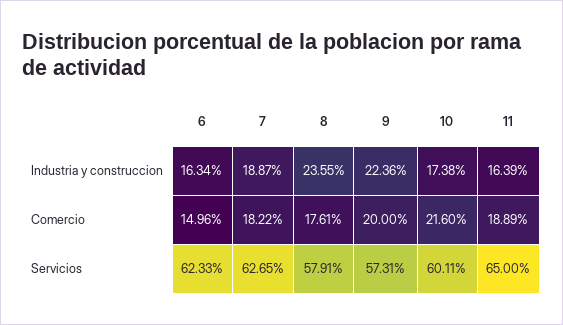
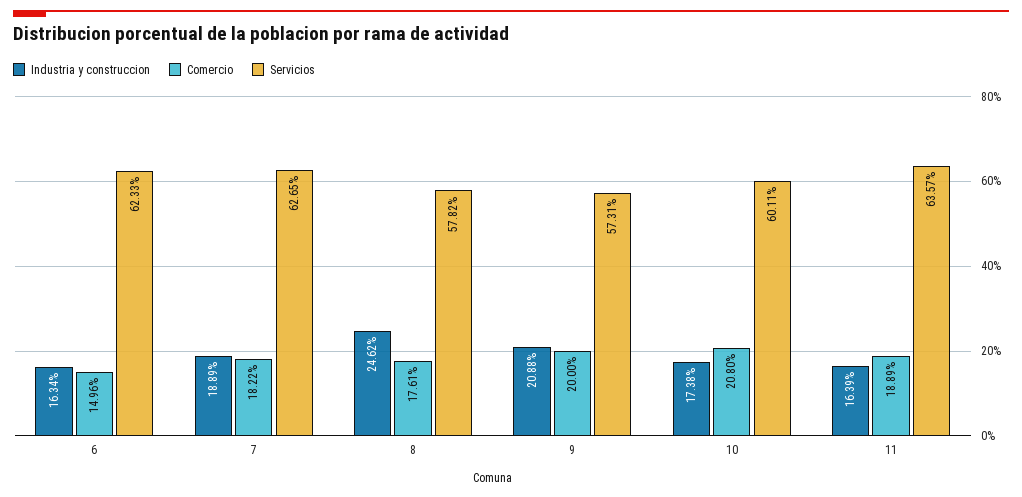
  {
    "Industria y construccion": {
      "6": 16.34,
-     "7": 18.87,
+     "7": 18.89,
-     "8": 23.55,
+     "8": 24.62,
-     "9": 22.36,
+     "9": 20.88,
      "10": 17.38,
      "11": 16.39
    },
    "Comercio": {
      "6": 14.96,
      "7": 18.22,
      "8": 17.61,
      "9": 20,
-     "10": 21.6,
+     "10": 20.8,
      "11": 18.89
    },
    "Servicios": {
      "6": 62.33,
      "7": 62.65,
-     "8": 57.91,
+     "8": 57.82,
      "9": 57.31,
      "10": 60.11,
-     "11": 65
+     "11": 63.57
    }
  }

